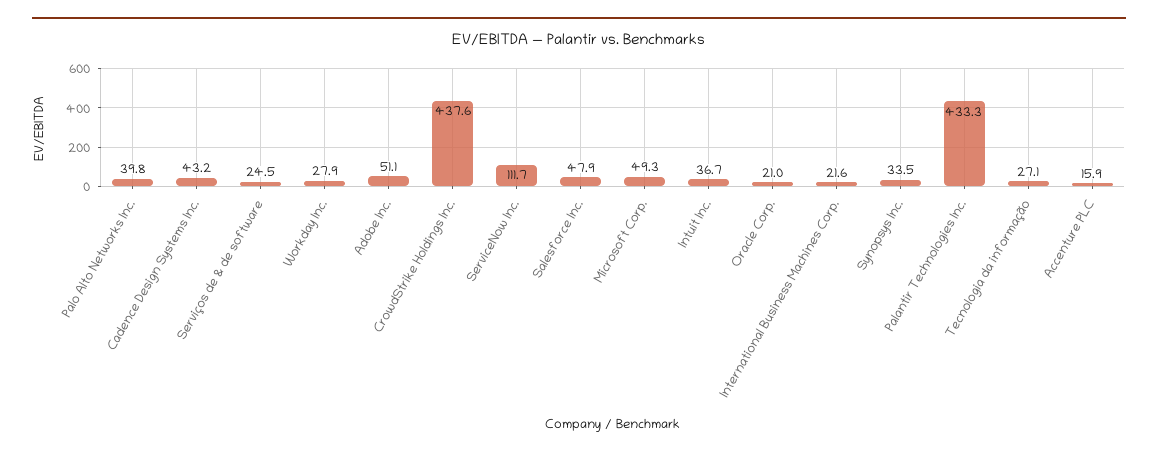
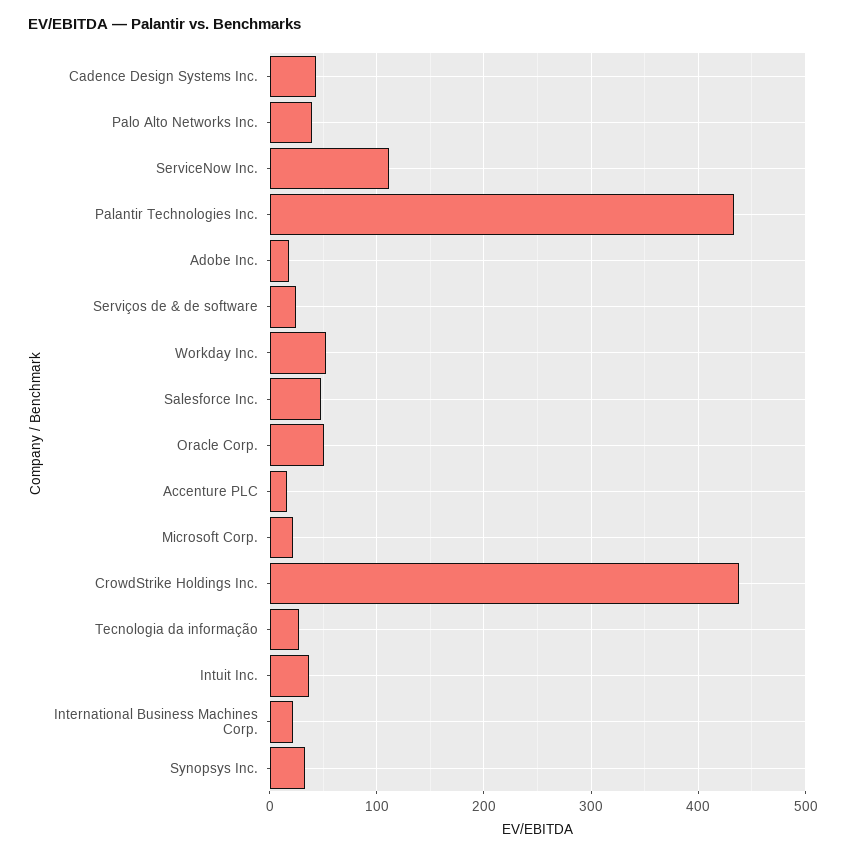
  {
    "Palo Alto Networks Inc.": 39.8,
    "Cadence Design Systems Inc.": 43.2,
    "Serviços de & de software": 24.5,
-   "Workday Inc.": 27.9,
+   "Workday Inc.": 50,
-   "Adobe Inc.": 51.1,
+   "Adobe Inc.": 20,
    "CrowdStrike Holdings Inc.": 437.6,
    "ServiceNow Inc.": 111.7,
    "Salesforce Inc.": 47.9,
-   "Microsoft Corp.": 49.3,
+   "Microsoft Corp.": 20,
    "Intuit Inc.": 36.7,
-   "Oracle Corp.": 21,
+   "Oracle Corp.": 50,
    "International Business Machines Corp.": 21.6,
    "Synopsys Inc.": 33.5,
    "Palantir Technologies Inc.": 433.3,
    "Tecnologia da informação": 27.1,
    "Accenture PLC": 15.9
  }

